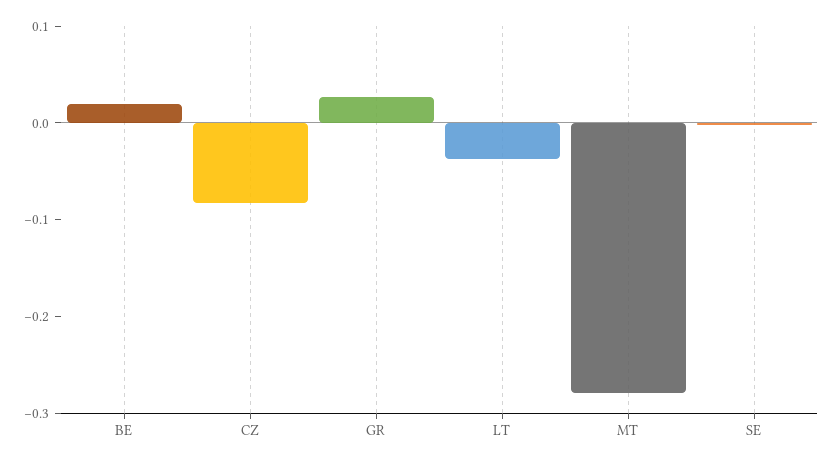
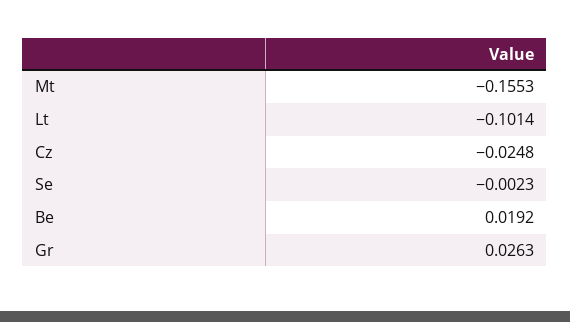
  {
    "BE": 0.0192,
-   "CZ": -0.08,
+   "CZ": -0.0248,
    "GR": 0.0263,
-   "LT": -0.04,
+   "LT": -0.1014,
-   "MT": -0.28,
+   "MT": -0.1553,
    "SE": -0.0023
  }

